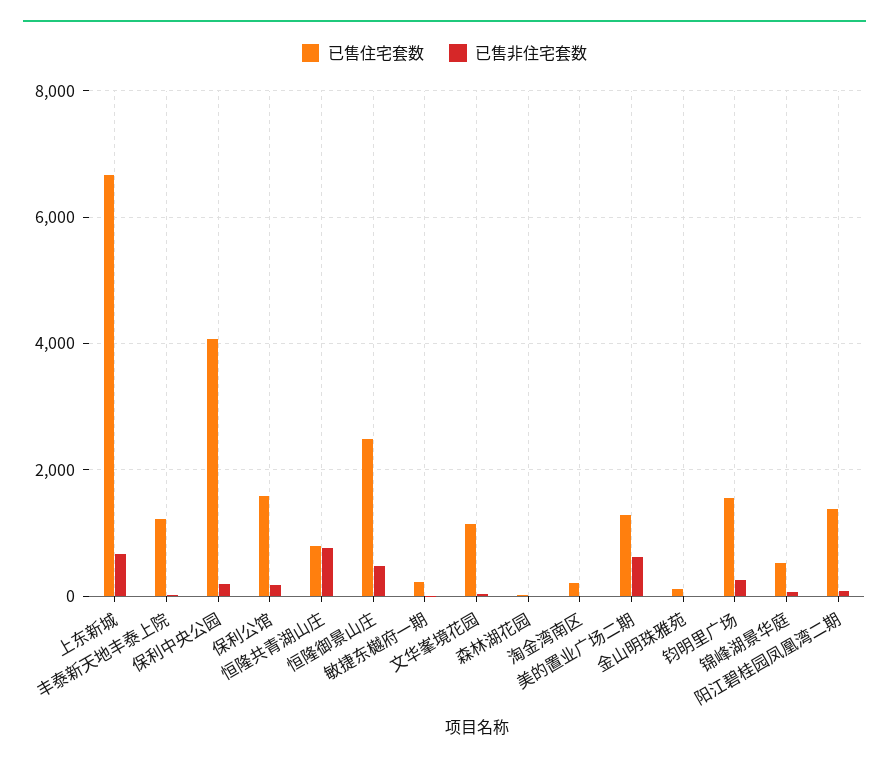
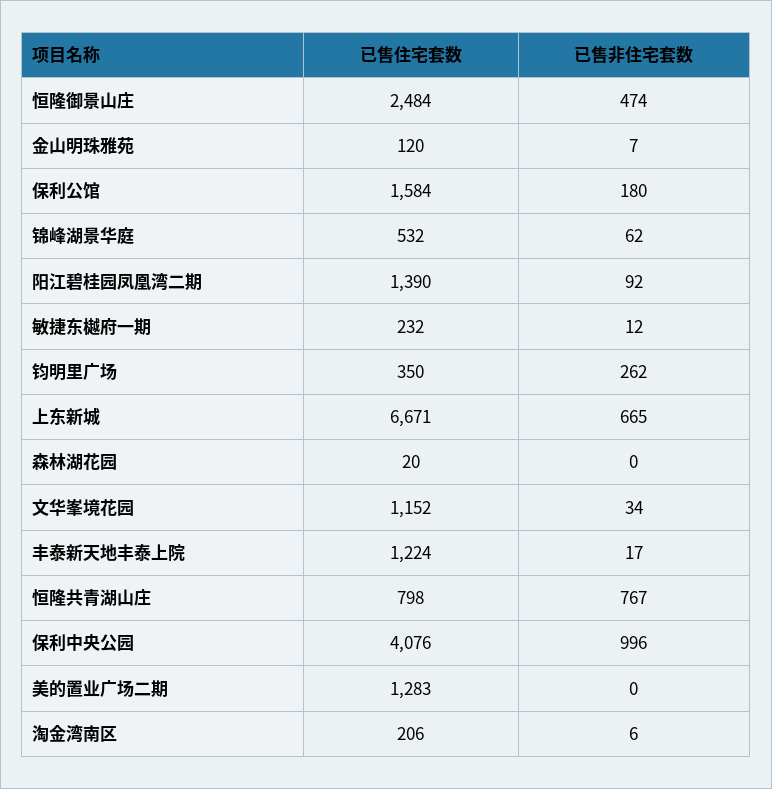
  {
    "已售住宅套数": {
      "上东新城": 6671,
      "丰泰新天地丰泰上院": 1224,
      "保利中央公园": 4076,
      "保利公馆": 1584,
      "恒隆共青湖山庄": 798,
      "恒隆御景山庄": 2484,
      "敏捷东樾府一期": 232,
      "文华峯境花园": 1152,
      "森林湖花园": 20,
      "淘金湾南区": 206,
      "美的置业广场二期": 1283,
      "金山明珠雅苑": 120,
-     "钧明里广场": 1600,
+     "钧明里广场": 350,
      "锦峰湖景华庭": 532,
      "阳江碧桂园凤凰湾二期": 1390
    },
    "已售非住宅套数": {
      "上东新城": 665,
      "丰泰新天地丰泰上院": 17,
-     "保利中央公园": 200,
+     "保利中央公园": 996,
      "保利公馆": 180,
      "恒隆共青湖山庄": 767,
      "恒隆御景山庄": 474,
      "敏捷东樾府一期": 12,
      "文华峯境花园": 34,
      "森林湖花园": 0,
      "淘金湾南区": 6,
-     "美的置业广场二期": 600,
+     "美的置业广场二期": 0,
      "金山明珠雅苑": 7,
      "钧明里广场": 262,
      "锦峰湖景华庭": 62,
      "阳江碧桂园凤凰湾二期": 92
    }
  }

